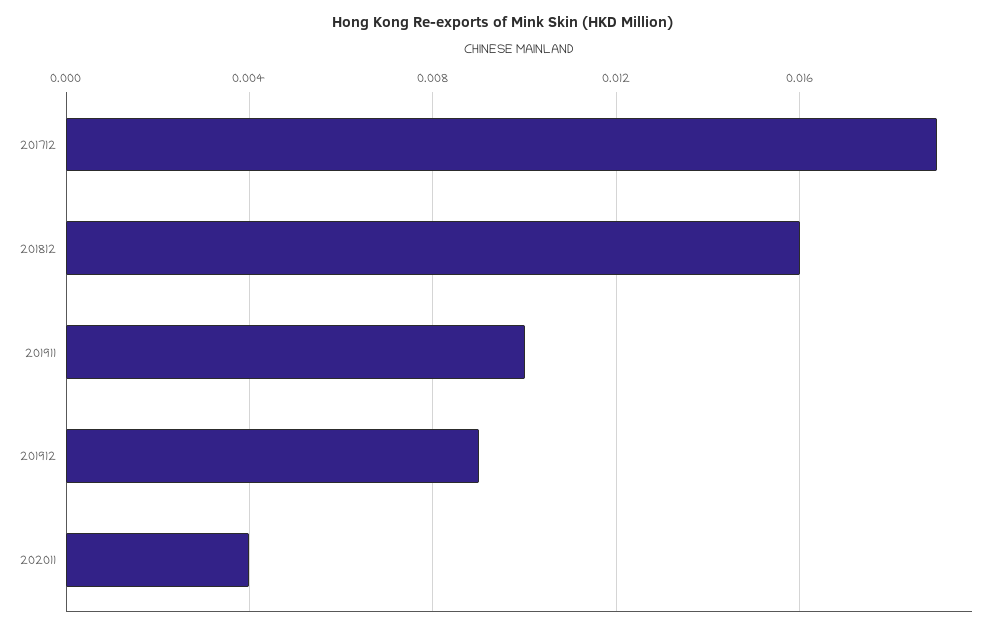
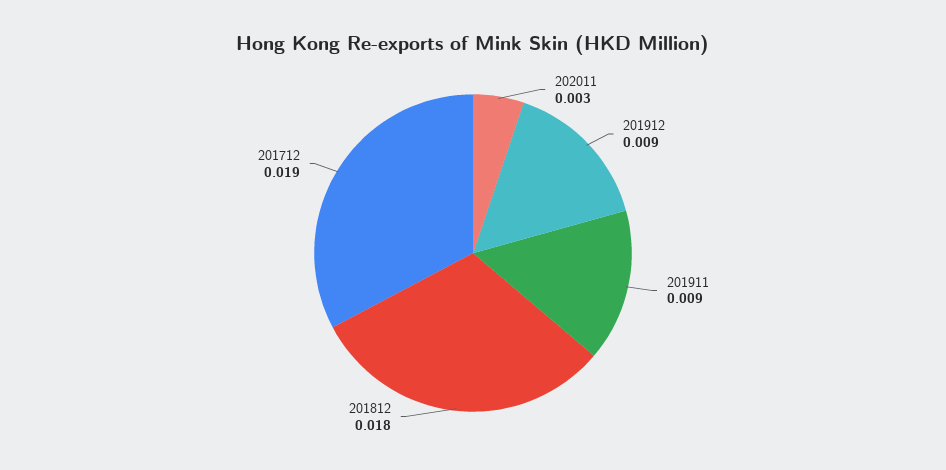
  {
    "201712": 0.019,
-   "201812": 0.016,
+   "201812": 0.018,
-   "201911": 0.01,
+   "201911": 0.009,
    "201912": 0.009,
-   "202011": 0.004
+   "202011": 0.003
  }

